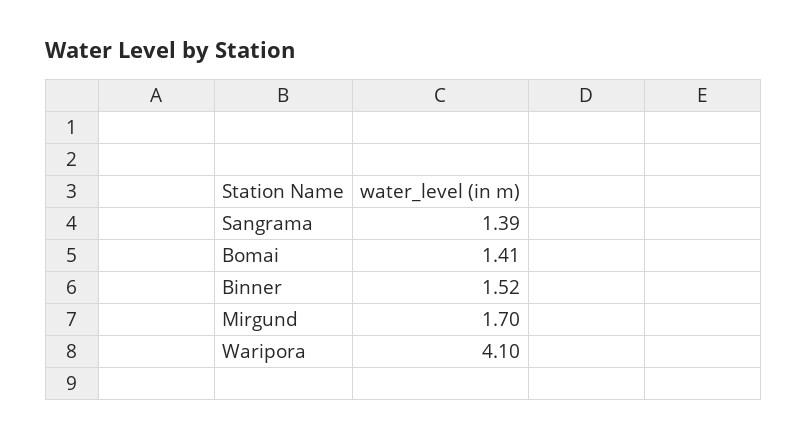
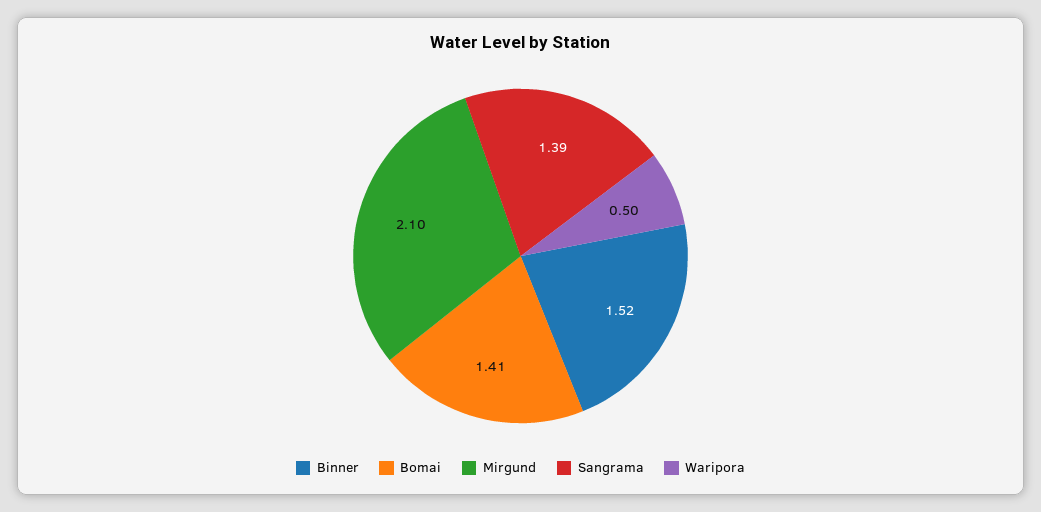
  {
    "Sangrama": 1.39,
    "Bomai": 1.41,
    "Binner": 1.52,
-   "Mirgund": 1.7,
+   "Mirgund": 2.1,
-   "Waripora": 4.1
+   "Waripora": 0.5
  }

